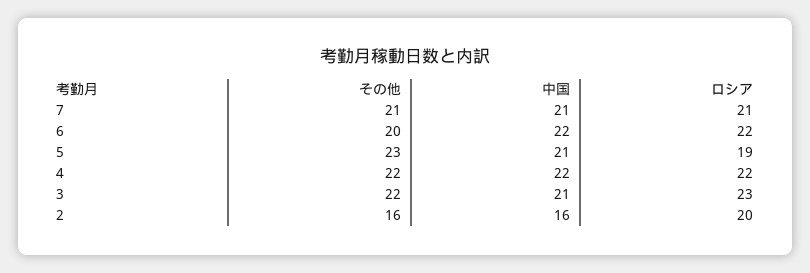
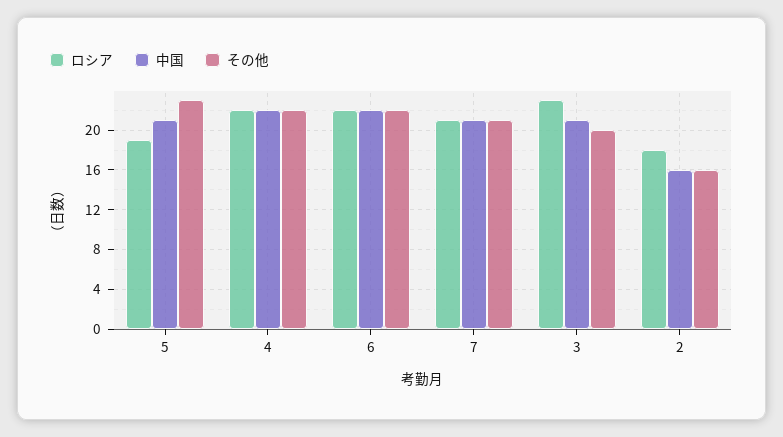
  {
    "その他": {
      "7": 21,
-     "6": 20,
+     "6": 22,
      "5": 23,
      "4": 22,
-     "3": 22,
+     "3": 20,
      "2": 16
    },
    "中国": {
      "7": 21,
      "6": 22,
      "5": 21,
      "4": 22,
      "3": 21,
      "2": 16
    },
    "ロシア": {
      "7": 21,
      "6": 22,
      "5": 19,
      "4": 22,
      "3": 23,
-     "2": 20
+     "2": 18
    }
  }

